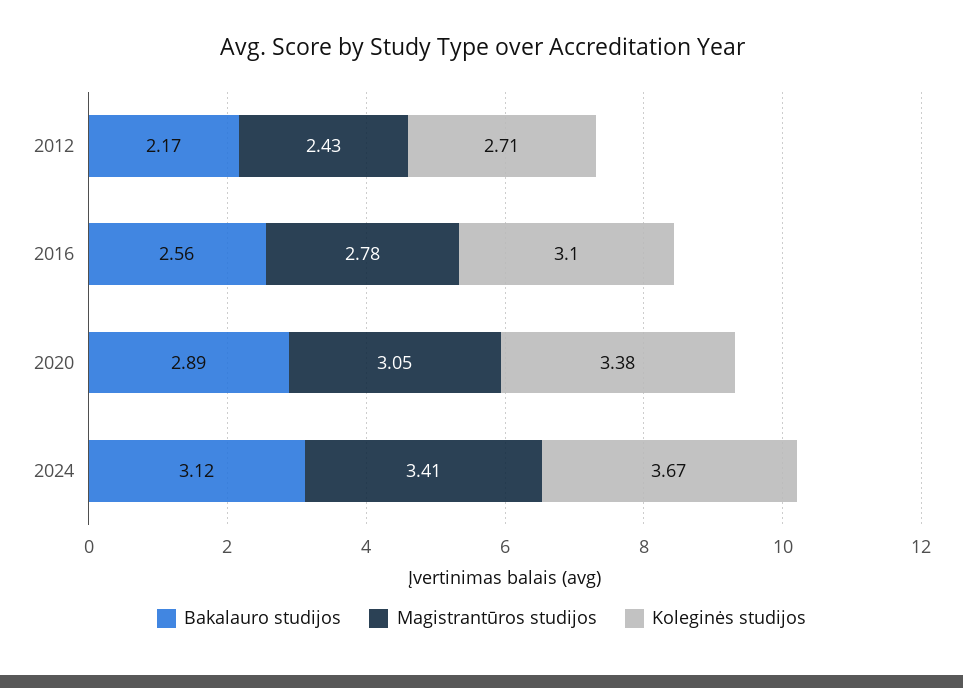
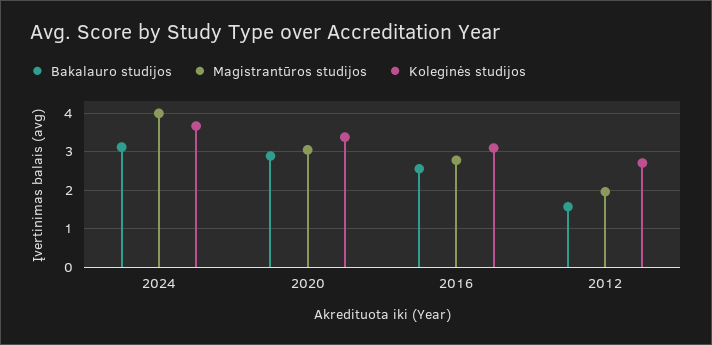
  {
    "Bakalauro studijos": {
-     "2012": 2.17,
+     "2012": 1.6,
      "2016": 2.56,
      "2020": 2.89,
      "2024": 3.12
    },
    "Magistrantūros studijos": {
-     "2012": 2.43,
+     "2012": 2,
      "2016": 2.78,
      "2020": 3.05,
-     "2024": 3.41
+     "2024": 4
    },
    "Koleginės studijos": {
      "2012": 2.71,
      "2016": 3.1,
      "2020": 3.38,
      "2024": 3.67
    }
  }

